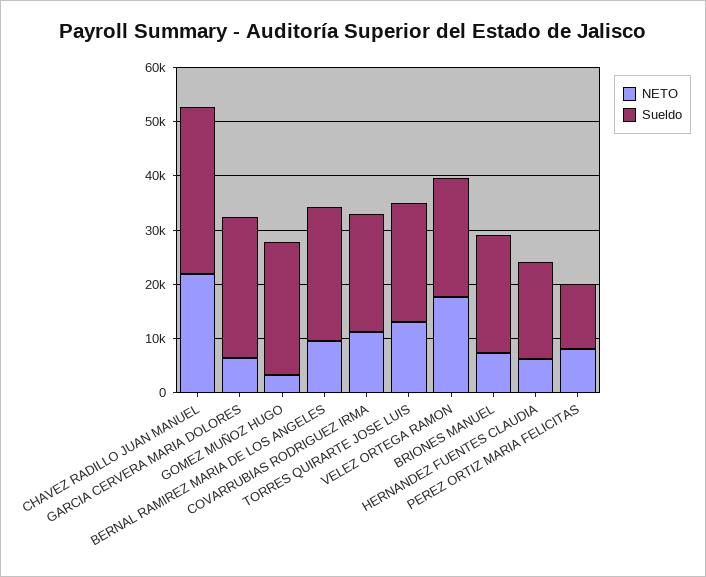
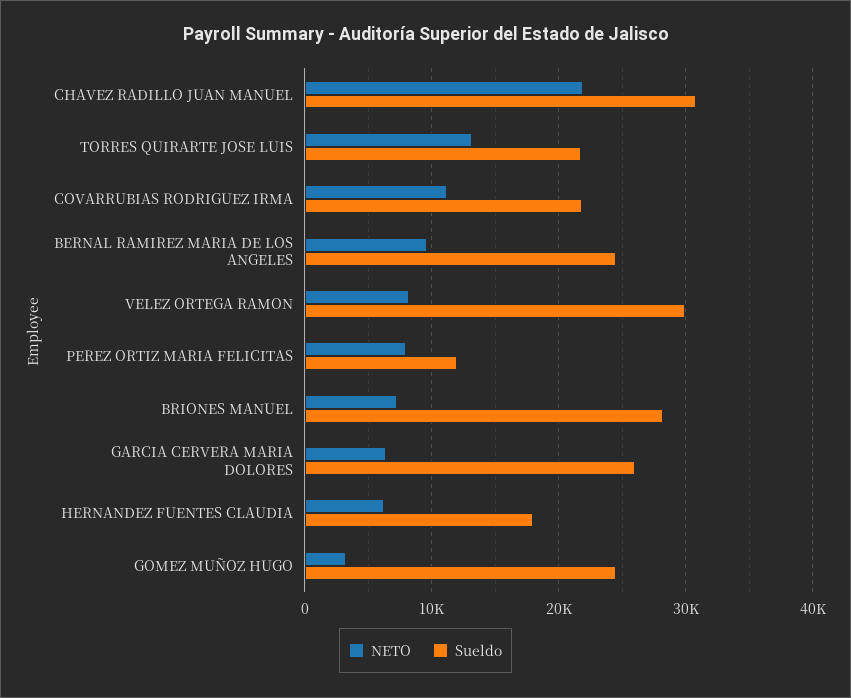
  {
    "NETO": {
      "CHAVEZ RADILLO JUAN MANUEL": 22000,
      "GARCIA CERVERA MARIA DOLORES": 6000,
      "GOMEZ MUÑOZ HUGO": 3000,
      "BERNAL RAMIREZ MARIA DE LOS ANGELES": 10000,
      "COVARRUBIAS RODRIGUEZ IRMA": 11000,
      "TORRES QUIRARTE JOSE LUIS": 13000,
-     "VELEZ ORTEGA RAMON": 18000,
+     "VELEZ ORTEGA RAMON": 8000,
      "BRIONES MANUEL": 7000,
      "HERNANDEZ FUENTES CLAUDIA": 6000,
      "PEREZ ORTIZ MARIA FELICITAS": 8000
    },
    "Sueldo": {
      "CHAVEZ RADILLO JUAN MANUEL": 31000,
      "GARCIA CERVERA MARIA DOLORES": 26000,
      "GOMEZ MUÑOZ HUGO": 25000,
      "BERNAL RAMIREZ MARIA DE LOS ANGELES": 25000,
      "COVARRUBIAS RODRIGUEZ IRMA": 22000,
      "TORRES QUIRARTE JOSE LUIS": 22000,
-     "VELEZ ORTEGA RAMON": 22000,
+     "VELEZ ORTEGA RAMON": 30000,
-     "BRIONES MANUEL": 22000,
+     "BRIONES MANUEL": 28000,
      "HERNANDEZ FUENTES CLAUDIA": 18000,
      "PEREZ ORTIZ MARIA FELICITAS": 12000
    }
  }

